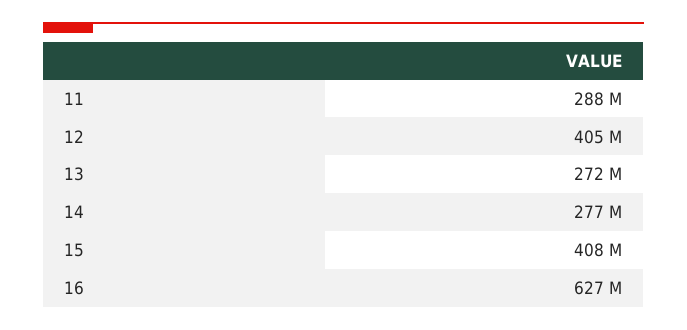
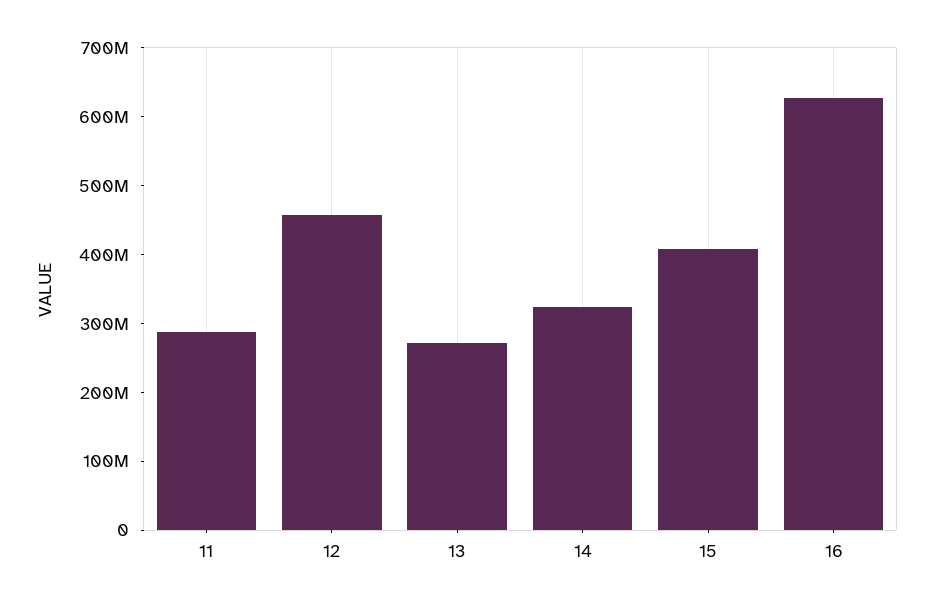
  {
    "11": 288000000,
-   "12": 405000000,
+   "12": 460000000,
    "13": 272000000,
-   "14": 277000000,
+   "14": 320000000,
    "15": 408000000,
    "16": 627000000
  }

